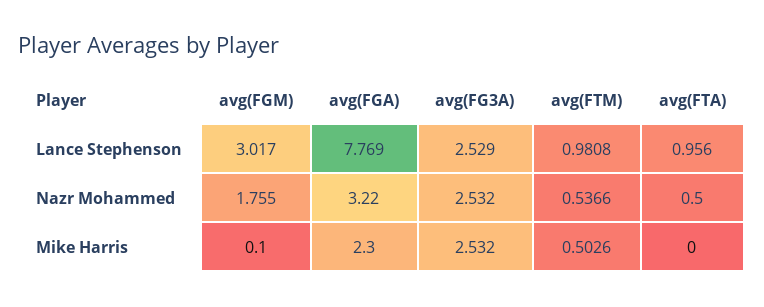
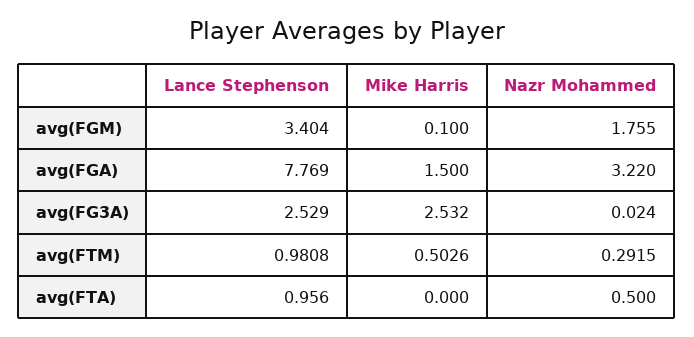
  {
    "avg(FGM)": {
-     "Lance Stephenson": 3.017,
+     "Lance Stephenson": 3.404,
      "Nazr Mohammed": 1.755,
      "Mike Harris": 0.1
    },
    "avg(FGA)": {
      "Lance Stephenson": 7.769,
      "Nazr Mohammed": 3.22,
-     "Mike Harris": 2.3
+     "Mike Harris": 1.5
    },
    "avg(FG3A)": {
      "Lance Stephenson": 2.529,
-     "Nazr Mohammed": 2.532,
+     "Nazr Mohammed": 0.024,
      "Mike Harris": 2.532
    },
    "avg(FTM)": {
      "Lance Stephenson": 0.9808,
-     "Nazr Mohammed": 0.5366,
+     "Nazr Mohammed": 0.2915,
      "Mike Harris": 0.5026
    },
    "avg(FTA)": {
      "Lance Stephenson": 0.956,
      "Nazr Mohammed": 0.5,
      "Mike Harris": 0
    }
  }

